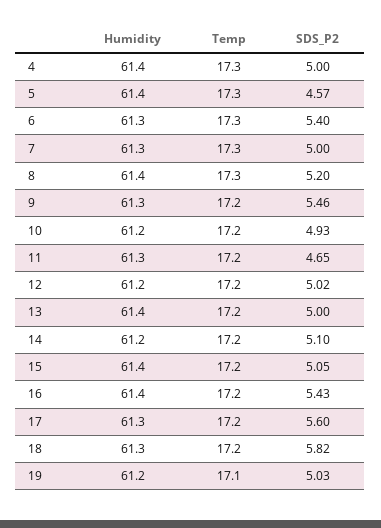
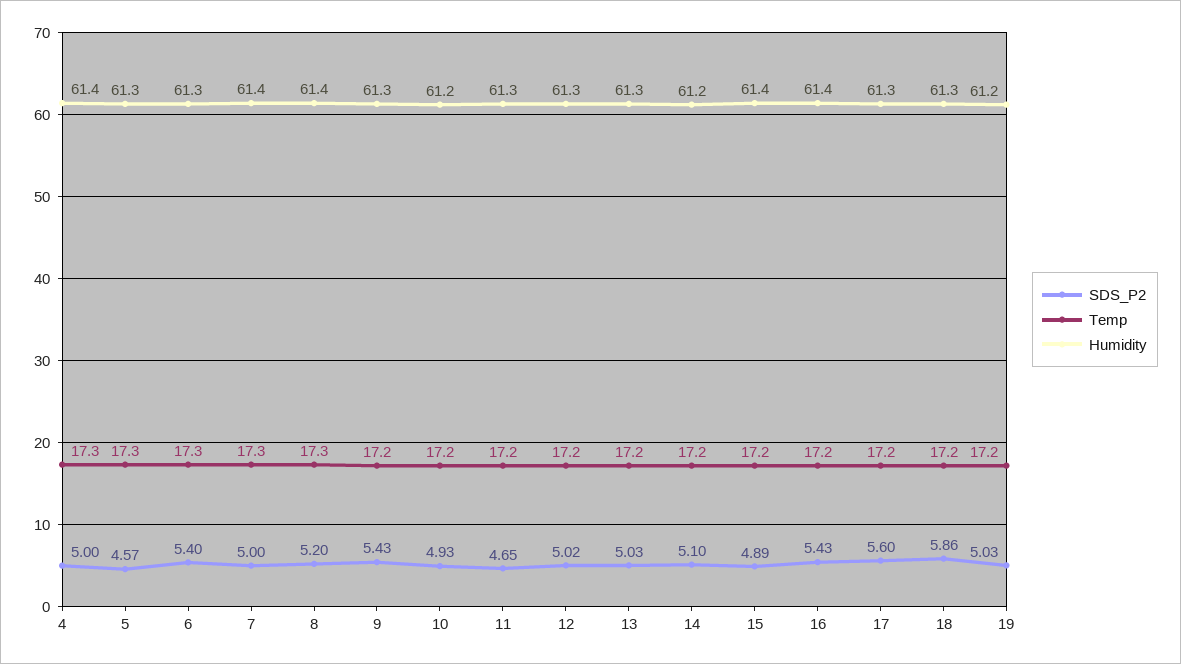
  {
    "Humidity": {
      "4": 61.4,
-     "5": 61.4,
+     "5": 61.3,
      "6": 61.3,
-     "7": 61.3,
+     "7": 61.4,
      "8": 61.4,
      "9": 61.3,
      "10": 61.2,
      "11": 61.3,
-     "12": 61.2,
+     "12": 61.3,
-     "13": 61.4,
+     "13": 61.3,
      "14": 61.2,
      "15": 61.4,
      "16": 61.4,
      "17": 61.3,
      "18": 61.3,
      "19": 61.2
    },
    "Temp": {
      "4": 17.3,
      "5": 17.3,
      "6": 17.3,
      "7": 17.3,
      "8": 17.3,
      "9": 17.2,
      "10": 17.2,
      "11": 17.2,
      "12": 17.2,
      "13": 17.2,
      "14": 17.2,
      "15": 17.2,
      "16": 17.2,
      "17": 17.2,
      "18": 17.2,
-     "19": 17.1
+     "19": 17.2
    },
    "SDS_P2": {
      "4": 5,
      "5": 4.57,
      "6": 5.4,
      "7": 5,
      "8": 5.2,
-     "9": 5.46,
+     "9": 5.43,
      "10": 4.93,
      "11": 4.65,
      "12": 5.02,
-     "13": 5,
+     "13": 5.03,
      "14": 5.1,
-     "15": 5.05,
+     "15": 4.89,
      "16": 5.43,
      "17": 5.6,
-     "18": 5.82,
+     "18": 5.86,
      "19": 5.03
    }
  }

